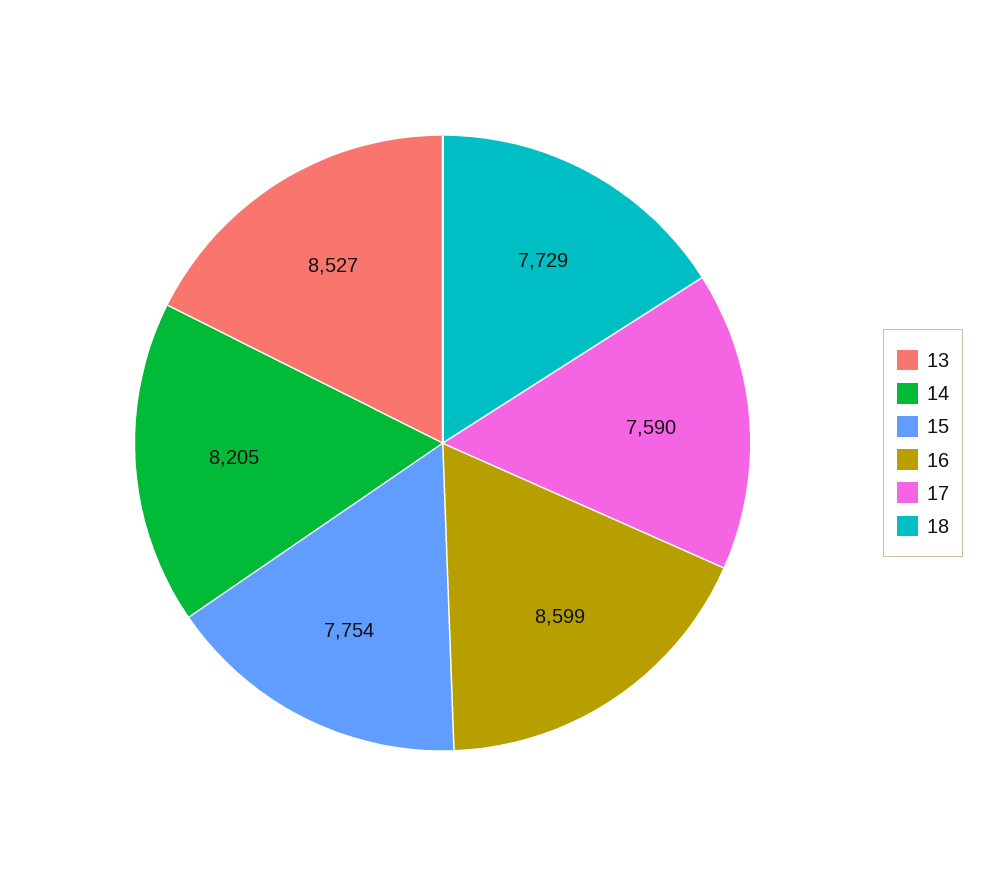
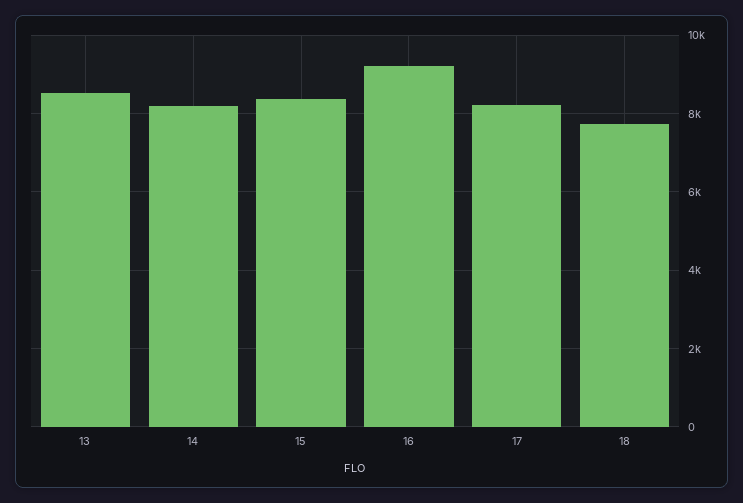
  {
    "13": 8527,
    "14": 8205,
-   "15": 7754,
+   "15": 8400,
-   "16": 8599,
+   "16": 9200,
-   "17": 7590,
+   "17": 8200,
    "18": 7729
  }

